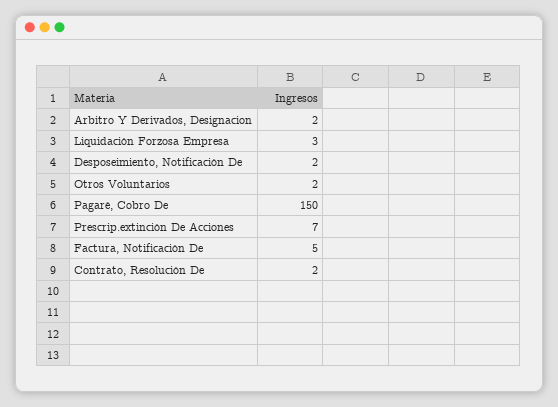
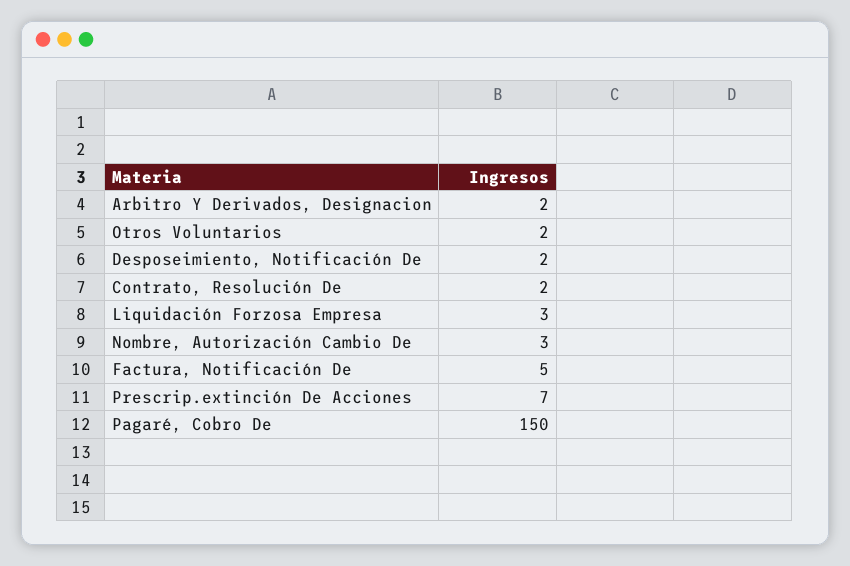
  {
    "Arbitro Y Derivados, Designacion": 2,
    "Liquidación Forzosa Empresa": 3,
    "Desposeimiento, Notificación De": 2,
    "Otros Voluntarios": 2,
    "Pagaré, Cobro De": 150,
    "Prescrip.extinción De Acciones": 7,
    "Factura, Notificación De": 5,
-   "Contrato, Resolución De": 2
+   "Contrato, Resolución De": 2,
+   "Nombre, Autorización Cambio De": 3
  }

